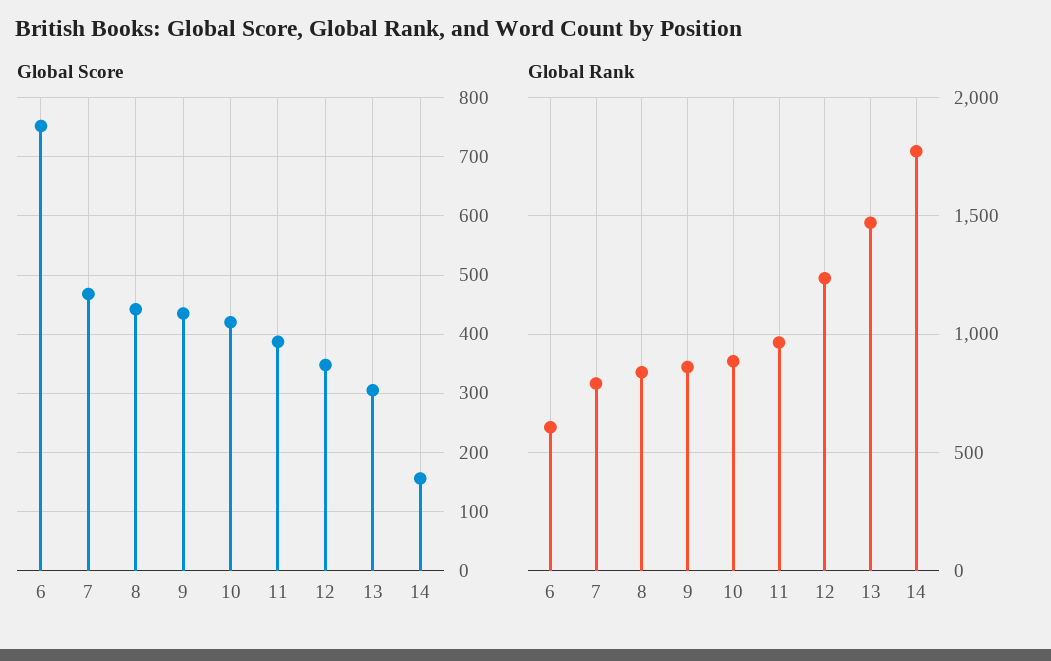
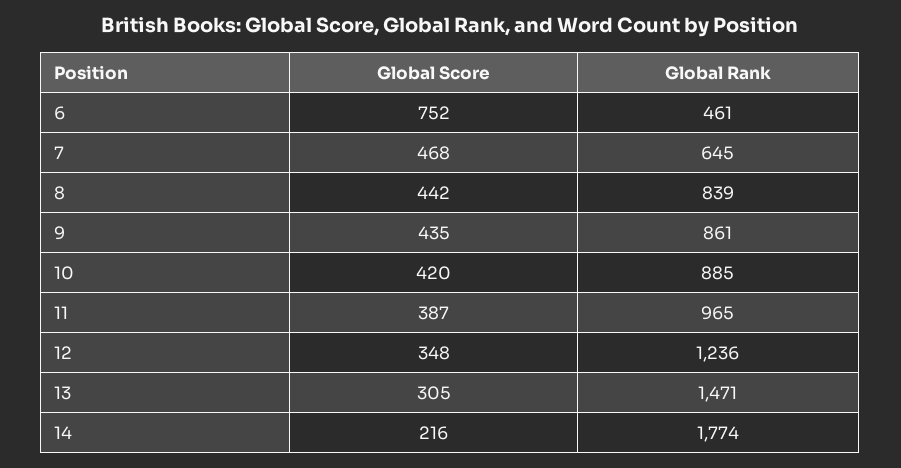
  {
    "Global Score": {
      "6": 752,
      "7": 468,
      "8": 442,
      "9": 435,
      "10": 420,
      "11": 387,
      "12": 348,
      "13": 305,
-     "14": 160
+     "14": 216
    },
    "Global Rank": {
-     "6": 600,
+     "6": 461,
-     "7": 800,
+     "7": 645,
      "8": 839,
      "9": 861,
      "10": 885,
      "11": 965,
      "12": 1236,
      "13": 1471,
      "14": 1774
    }
  }

